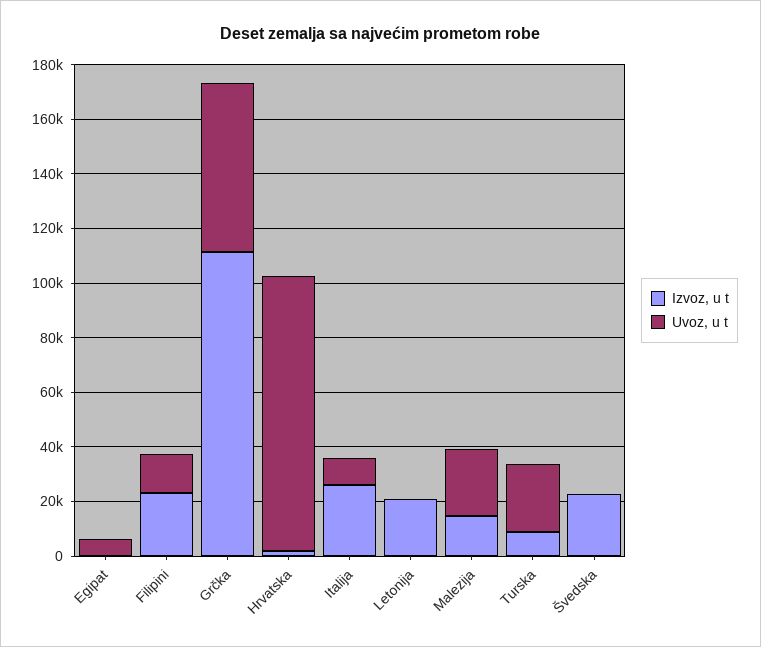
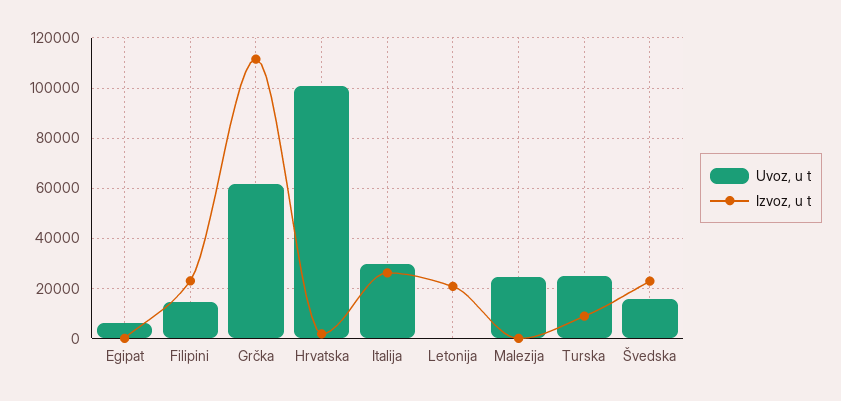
  {
    "Izvoz, u t": {
      "Egipat": 0,
      "Filipini": 22500,
      "Grčka": 112500,
      "Hrvatska": 2500,
      "Italija": 25000,
      "Letonija": 20000,
-     "Malezija": 15000,
+     "Malezija": 0,
      "Turska": 10000,
      "Švedska": 22500
    },
    "Uvoz, u t": {
      "Egipat": 5000,
      "Filipini": 15000,
      "Grčka": 62500,
      "Hrvatska": 100000,
-     "Italija": 10000,
+     "Italija": 30000,
      "Letonija": 0,
      "Malezija": 25000,
      "Turska": 25000,
-     "Švedska": 0
+     "Švedska": 15000
    }
  }

